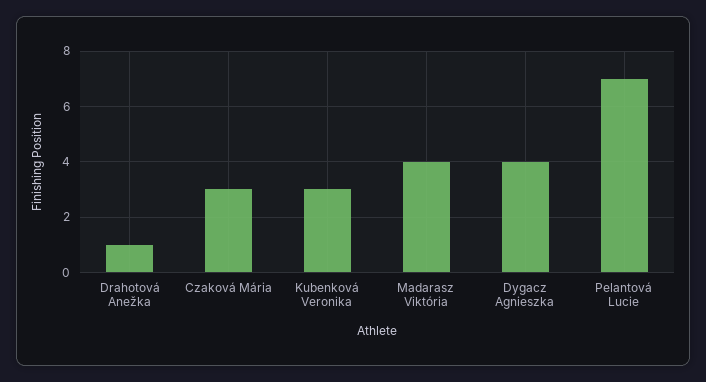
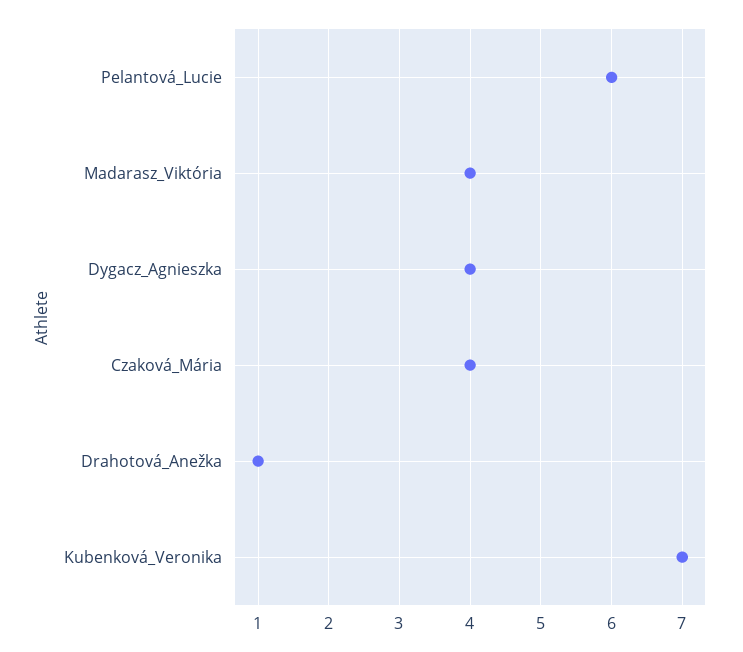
  {
    "Drahotová Anežka": 1,
-   "Czaková Mária": 3,
+   "Czaková Mária": 4,
-   "Kubenková Veronika": 3,
+   "Kubenková Veronika": 7,
    "Madarasz Viktória": 4,
    "Dygacz Agnieszka": 4,
-   "Pelantová Lucie": 7
+   "Pelantová Lucie": 6
  }

